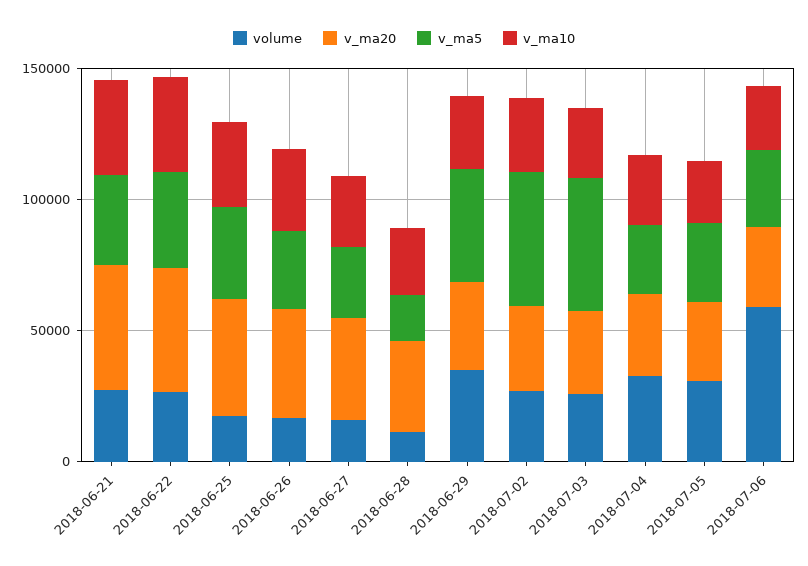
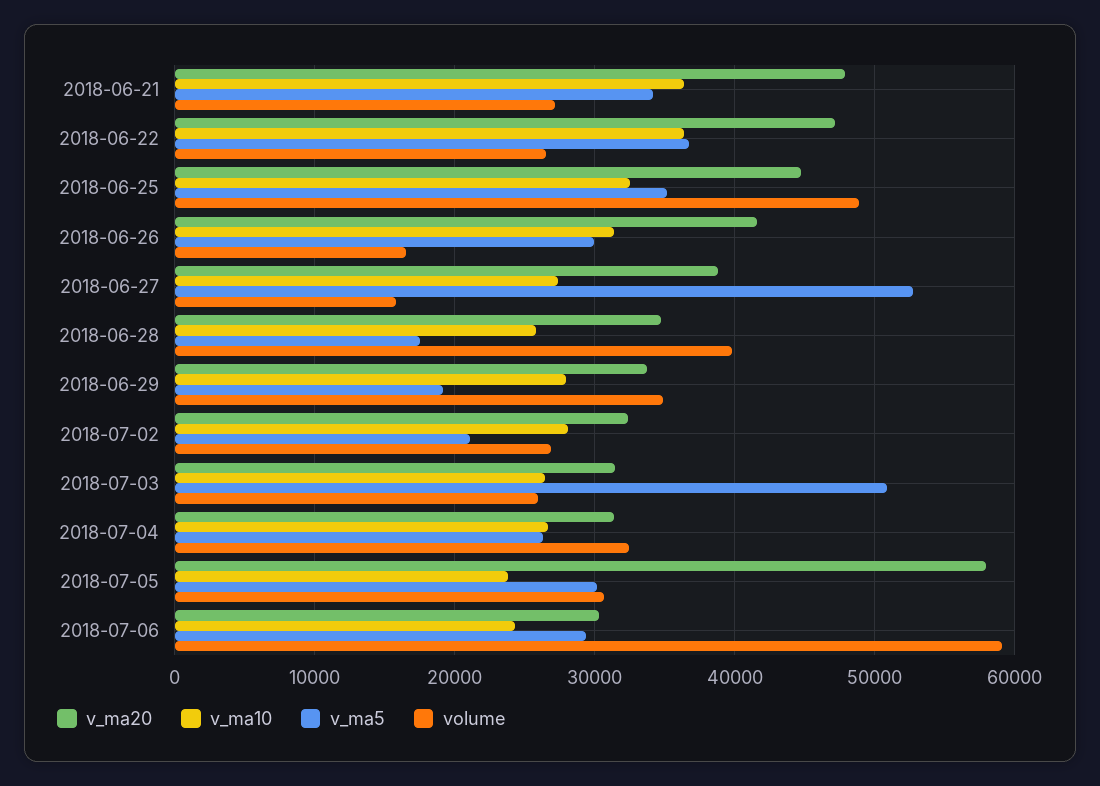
  {
    "volume": {
      "2018-06-21": 27000,
      "2018-06-22": 27000,
-     "2018-06-25": 20000,
+     "2018-06-25": 49000,
      "2018-06-26": 17000,
      "2018-06-27": 16000,
-     "2018-06-28": 10000,
+     "2018-06-28": 40000,
      "2018-06-29": 35000,
      "2018-07-02": 27000,
      "2018-07-03": 26000,
      "2018-07-04": 32000,
      "2018-07-05": 31000,
      "2018-07-06": 59000
    },
    "v_ma20": {
      "2018-06-21": 48000,
      "2018-06-22": 47000,
      "2018-06-25": 45000,
      "2018-06-26": 42000,
      "2018-06-27": 39000,
      "2018-06-28": 35000,
      "2018-06-29": 34000,
      "2018-07-02": 32000,
      "2018-07-03": 31000,
      "2018-07-04": 31000,
-     "2018-07-05": 30000,
+     "2018-07-05": 58000,
      "2018-07-06": 30000
    },
    "v_ma5": {
      "2018-06-21": 34000,
      "2018-06-22": 37000,
      "2018-06-25": 35000,
      "2018-06-26": 30000,
-     "2018-06-27": 30000,
+     "2018-06-27": 53000,
      "2018-06-28": 17000,
-     "2018-06-29": 40000,
+     "2018-06-29": 19000,
-     "2018-07-02": 50000,
+     "2018-07-02": 21000,
      "2018-07-03": 51000,
      "2018-07-04": 26000,
      "2018-07-05": 30000,
      "2018-07-06": 29000
    },
    "v_ma10": {
      "2018-06-21": 36000,
      "2018-06-22": 36000,
      "2018-06-25": 33000,
      "2018-06-26": 31000,
      "2018-06-27": 27000,
      "2018-06-28": 26000,
      "2018-06-29": 28000,
      "2018-07-02": 28000,
      "2018-07-03": 26000,
      "2018-07-04": 27000,
      "2018-07-05": 24000,
      "2018-07-06": 24000
    }
  }

